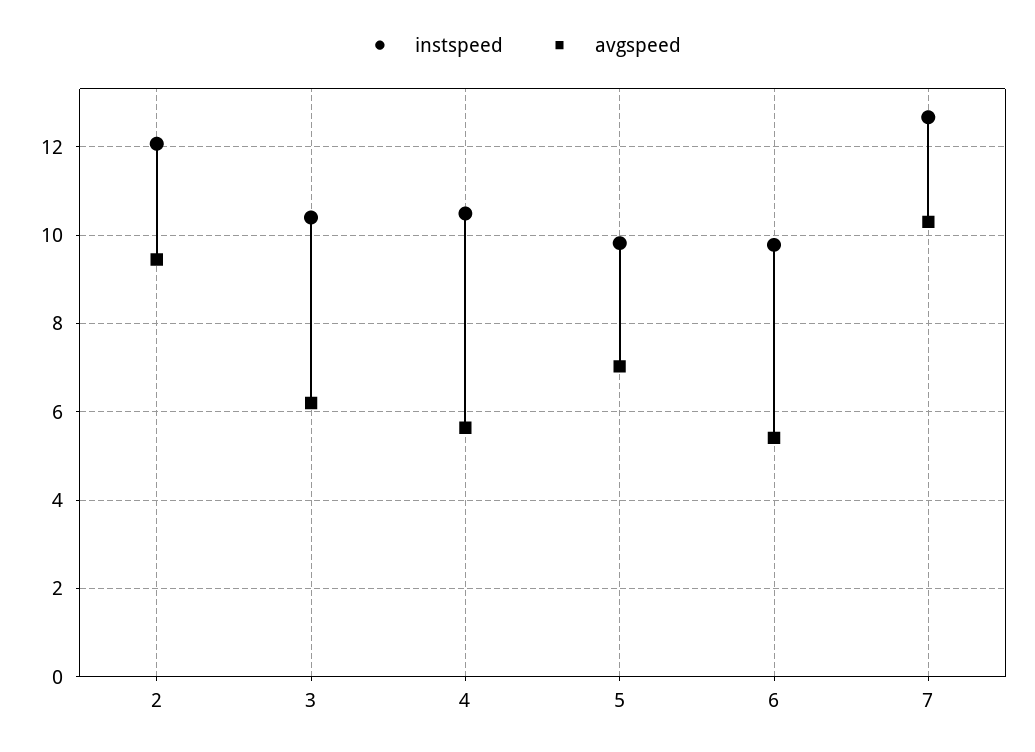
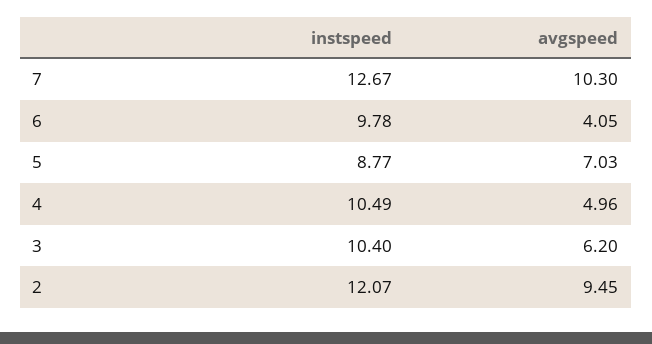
  {
    "instspeed": {
      "2": 12.07,
      "3": 10.4,
      "4": 10.49,
-     "5": 9.8,
+     "5": 8.77,
      "6": 9.78,
      "7": 12.67
    },
    "avgspeed": {
      "2": 9.45,
      "3": 6.2,
-     "4": 5.6,
+     "4": 4.96,
      "5": 7.03,
-     "6": 5.4,
+     "6": 4.05,
      "7": 10.3
    }
  }

